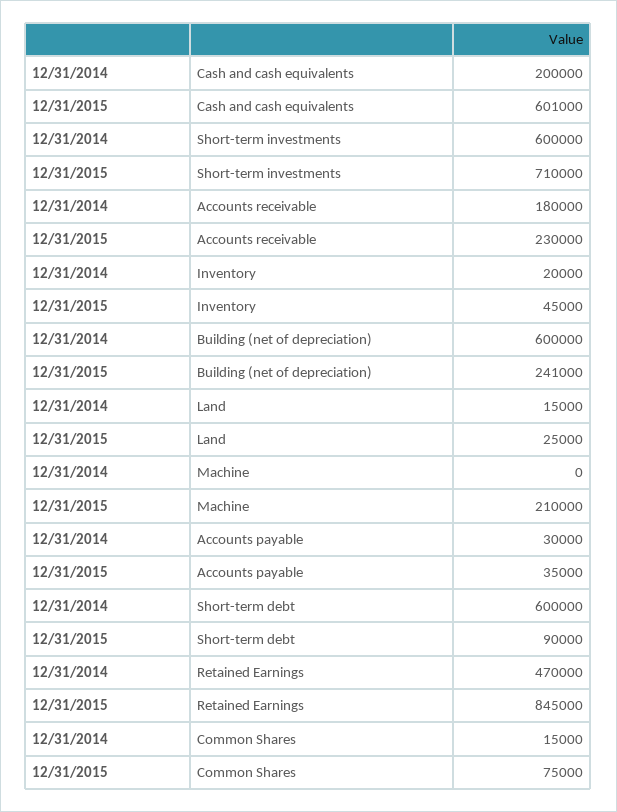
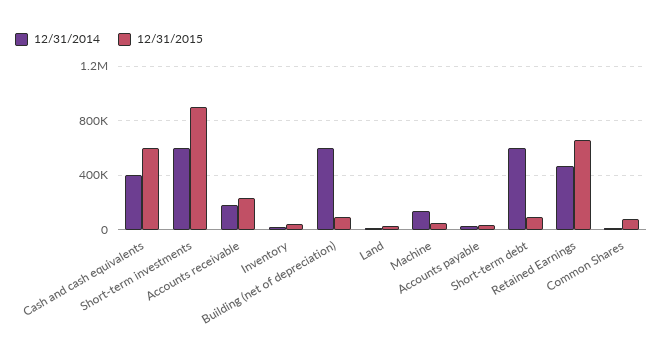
  {
    "12/31/2014": {
-     "Cash and cash equivalents": 200000,
+     "Cash and cash equivalents": 400000,
      "Short-term investments": 600000,
      "Accounts receivable": 180000,
      "Inventory": 20000,
      "Building (net of depreciation)": 600000,
      "Land": 15000,
-     "Machine": 0,
+     "Machine": 150000,
      "Accounts payable": 30000,
      "Short-term debt": 600000,
      "Retained Earnings": 470000,
      "Common Shares": 15000
    },
    "12/31/2015": {
      "Cash and cash equivalents": 601000,
-     "Short-term investments": 710000,
+     "Short-term investments": 900000,
      "Accounts receivable": 230000,
      "Inventory": 45000,
-     "Building (net of depreciation)": 241000,
+     "Building (net of depreciation)": 100000,
      "Land": 25000,
-     "Machine": 210000,
+     "Machine": 50000,
      "Accounts payable": 35000,
      "Short-term debt": 90000,
-     "Retained Earnings": 845000,
+     "Retained Earnings": 650000,
      "Common Shares": 75000
    }
  }

